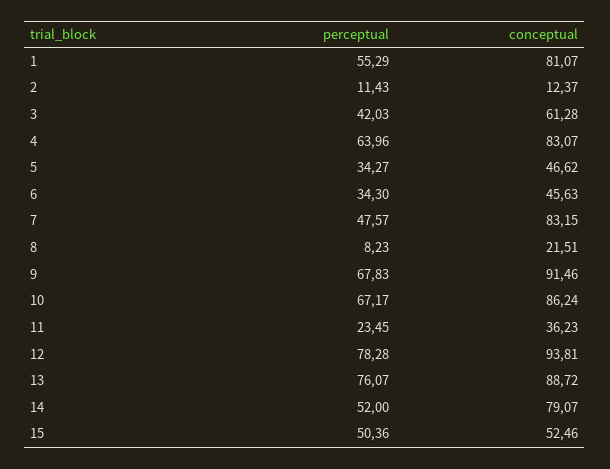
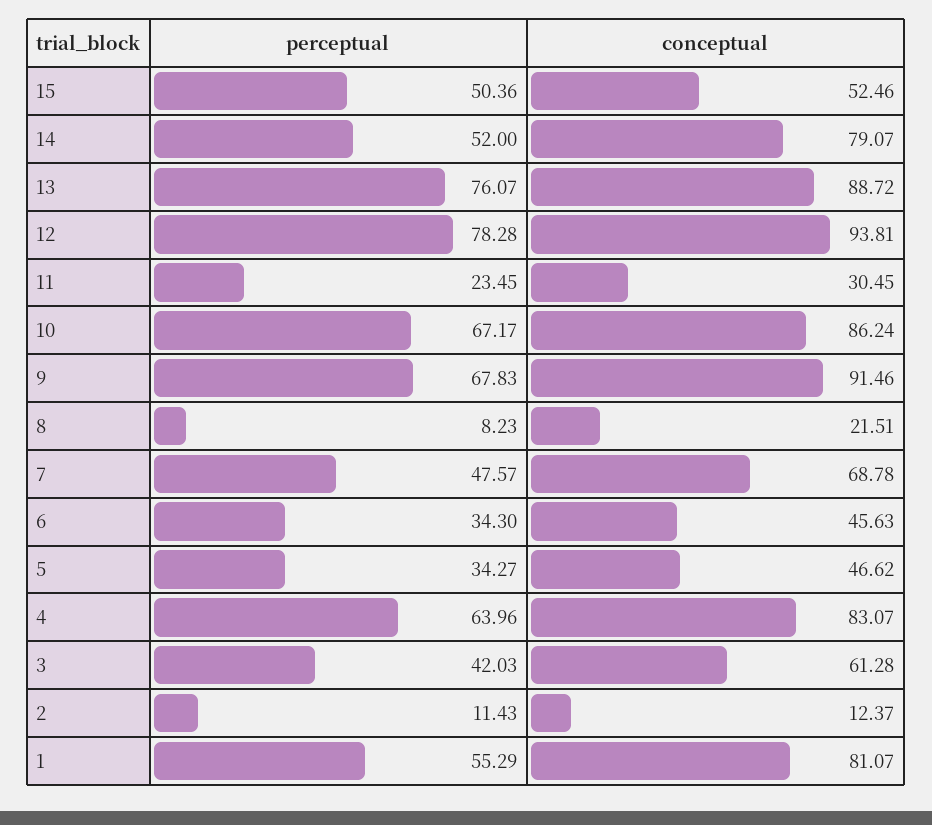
  {
    "perceptual": {
      "1": 55.29,
      "2": 11.43,
      "3": 42.03,
      "4": 63.96,
      "5": 34.27,
      "6": 34.3,
      "7": 47.57,
      "8": 8.23,
      "9": 67.83,
      "10": 67.17,
      "11": 23.45,
      "12": 78.28,
      "13": 76.07,
      "14": 52,
      "15": 50.36
    },
    "conceptual": {
      "1": 81.07,
      "2": 12.37,
      "3": 61.28,
      "4": 83.07,
      "5": 46.62,
      "6": 45.63,
-     "7": 83.15,
+     "7": 68.78,
      "8": 21.51,
      "9": 91.46,
      "10": 86.24,
-     "11": 36.23,
+     "11": 30.45,
      "12": 93.81,
      "13": 88.72,
      "14": 79.07,
      "15": 52.46
    }
  }

